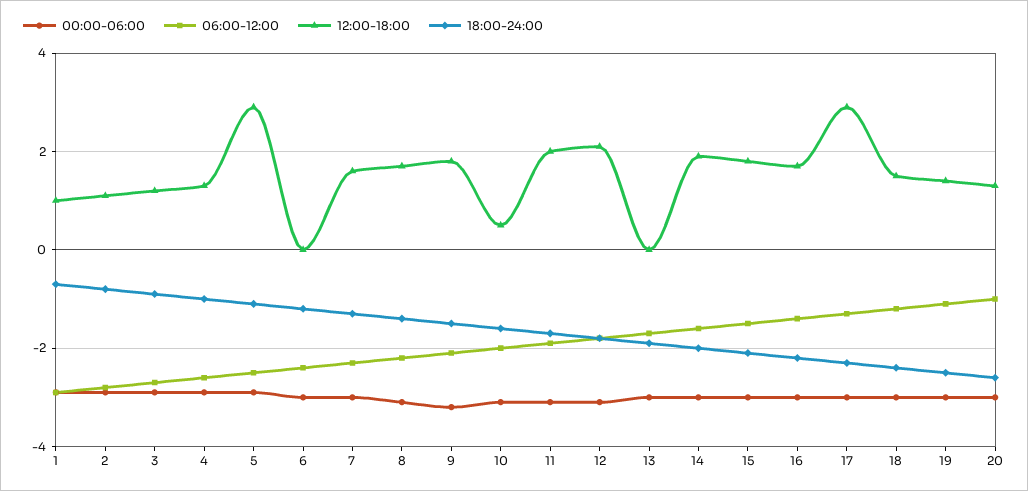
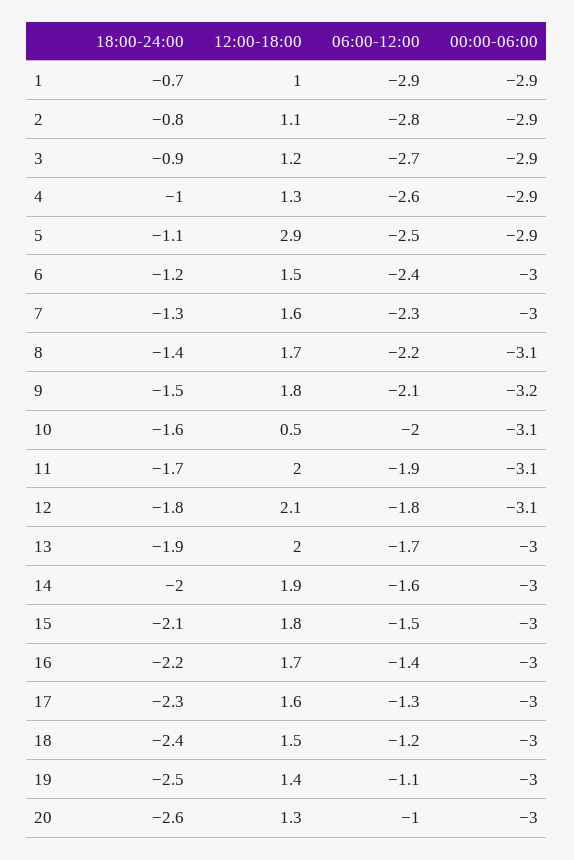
  {
    "00:00-06:00": {
      "1": -2.9,
      "2": -2.9,
      "3": -2.9,
      "4": -2.9,
      "5": -2.9,
      "6": -3,
      "7": -3,
      "8": -3.1,
      "9": -3.2,
      "10": -3.1,
      "11": -3.1,
      "12": -3.1,
      "13": -3,
      "14": -3,
      "15": -3,
      "16": -3,
      "17": -3,
      "18": -3,
      "19": -3,
      "20": -3
    },
    "06:00-12:00": {
      "1": -2.9,
      "2": -2.8,
      "3": -2.7,
      "4": -2.6,
      "5": -2.5,
      "6": -2.4,
      "7": -2.3,
      "8": -2.2,
      "9": -2.1,
      "10": -2,
      "11": -1.9,
      "12": -1.8,
      "13": -1.7,
      "14": -1.6,
      "15": -1.5,
      "16": -1.4,
      "17": -1.3,
      "18": -1.2,
      "19": -1.1,
      "20": -1
    },
    "12:00-18:00": {
      "1": 1,
      "2": 1.1,
      "3": 1.2,
      "4": 1.3,
      "5": 2.9,
-     "6": 0,
+     "6": 1.5,
      "7": 1.6,
      "8": 1.7,
      "9": 1.8,
      "10": 0.5,
      "11": 2,
      "12": 2.1,
-     "13": 0,
+     "13": 2,
      "14": 1.9,
      "15": 1.8,
      "16": 1.7,
-     "17": 3,
+     "17": 1.6,
      "18": 1.5,
      "19": 1.4,
      "20": 1.3
    },
    "18:00-24:00": {
      "1": -0.7,
      "2": -0.8,
      "3": -0.9,
      "4": -1,
      "5": -1.1,
      "6": -1.2,
      "7": -1.3,
      "8": -1.4,
      "9": -1.5,
      "10": -1.6,
      "11": -1.7,
      "12": -1.8,
      "13": -1.9,
      "14": -2,
      "15": -2.1,
      "16": -2.2,
      "17": -2.3,
      "18": -2.4,
      "19": -2.5,
      "20": -2.6
    }
  }

